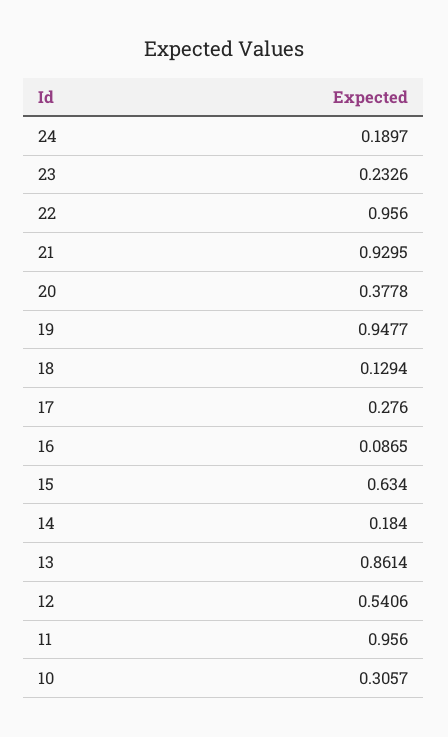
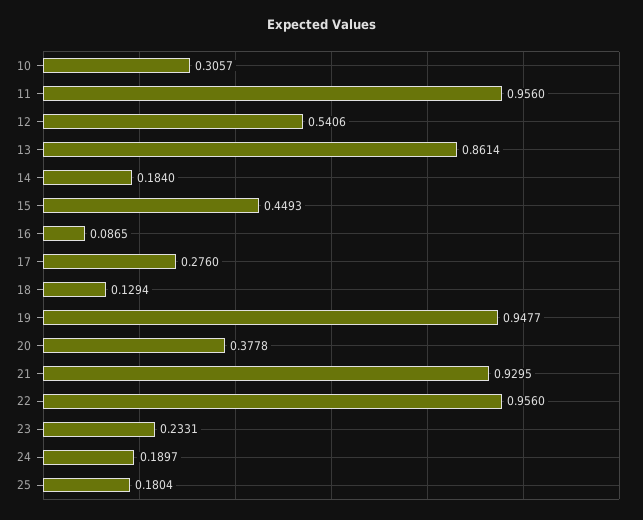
  {
    "24": 0.1897,
-   "23": 0.2326,
+   "23": 0.2331,
    "22": 0.956,
    "21": 0.9295,
    "20": 0.3778,
    "19": 0.9477,
    "18": 0.1294,
    "17": 0.276,
    "16": 0.0865,
-   "15": 0.634,
+   "15": 0.4493,
    "14": 0.184,
    "13": 0.8614,
    "12": 0.5406,
    "11": 0.956,
-   "10": 0.3057
+   "10": 0.3057,
+   "25": 0.1804
  }

